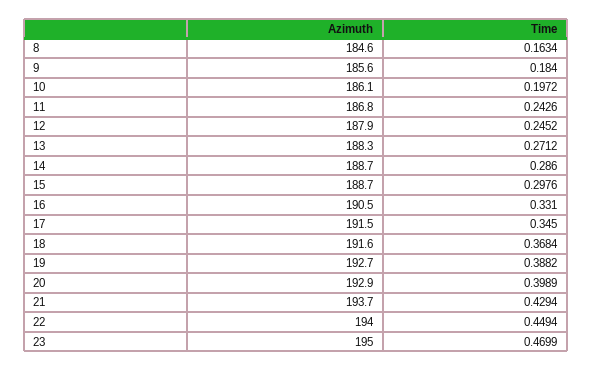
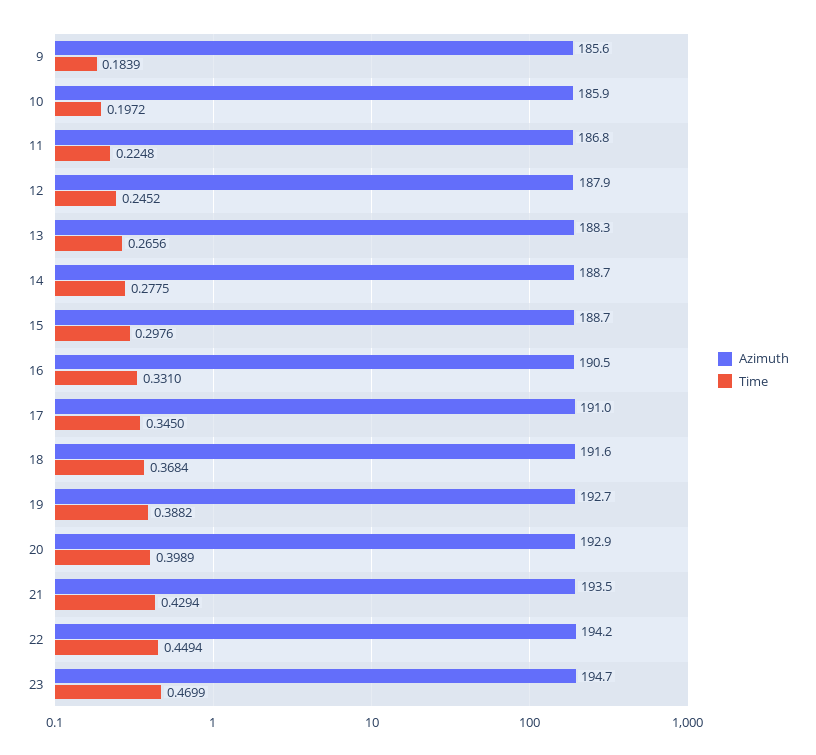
  {
    "Azimuth": {
-     "8": 184.6,
      "9": 185.6,
-     "10": 186.1,
+     "10": 185.9,
      "11": 186.8,
      "12": 187.9,
      "13": 188.3,
      "14": 188.7,
      "15": 188.7,
      "16": 190.5,
-     "17": 191.5,
+     "17": 191,
      "18": 191.6,
      "19": 192.7,
      "20": 192.9,
-     "21": 193.7,
+     "21": 193.5,
-     "22": 194,
+     "22": 194.2,
-     "23": 195
+     "23": 194.7
    },
    "Time": {
-     "8": 0.1634,
-     "9": 0.184,
+     "9": 0.1839,
      "10": 0.1972,
-     "11": 0.2426,
+     "11": 0.2248,
      "12": 0.2452,
-     "13": 0.2712,
+     "13": 0.2656,
-     "14": 0.286,
+     "14": 0.2775,
      "15": 0.2976,
      "16": 0.331,
      "17": 0.345,
      "18": 0.3684,
      "19": 0.3882,
      "20": 0.3989,
      "21": 0.4294,
      "22": 0.4494,
      "23": 0.4699
    }
  }

